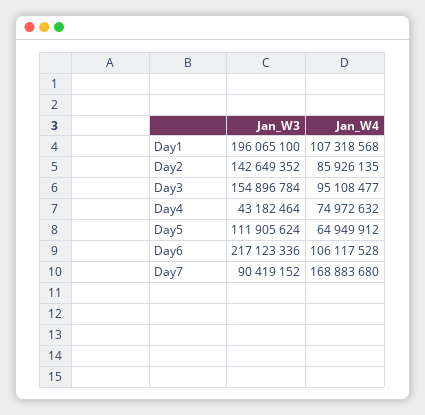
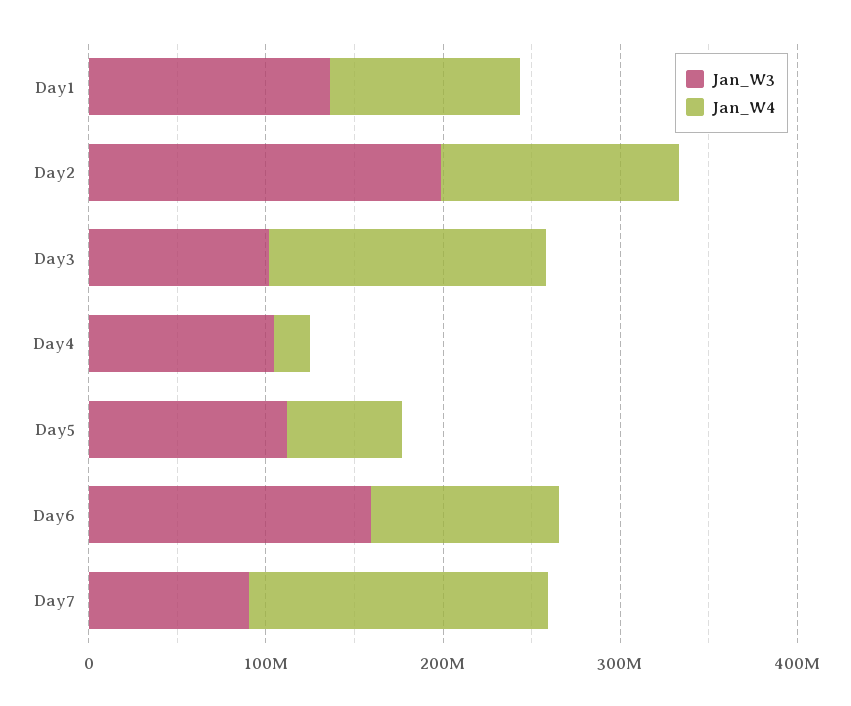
  {
    "Jan_W3": {
-     "Day1": 196065100,
+     "Day1": 140000000,
-     "Day2": 142649352,
+     "Day2": 200000000,
-     "Day3": 154896784,
+     "Day3": 100000000,
-     "Day4": 43182464,
+     "Day4": 100000000,
      "Day5": 111905624,
-     "Day6": 217123336,
+     "Day6": 160000000,
      "Day7": 90419152
    },
    "Jan_W4": {
      "Day1": 107318568,
-     "Day2": 85926135,
+     "Day2": 140000000,
-     "Day3": 95108477,
+     "Day3": 160000000,
-     "Day4": 74972632,
+     "Day4": 20000000,
      "Day5": 64949912,
      "Day6": 106117528,
      "Day7": 168883680
    }
  }

